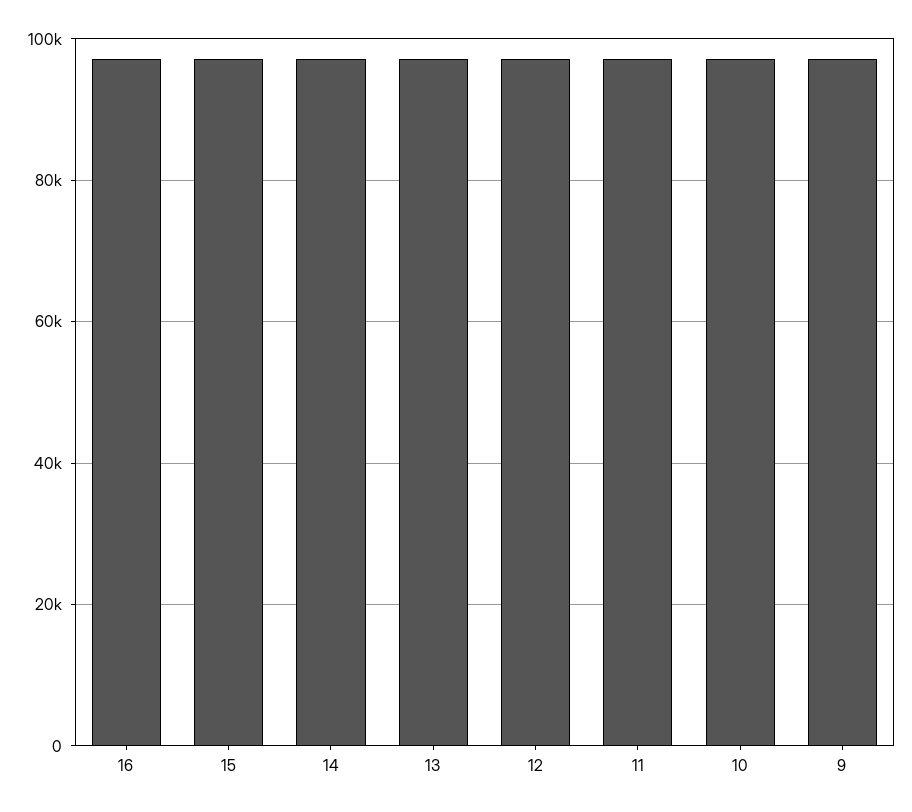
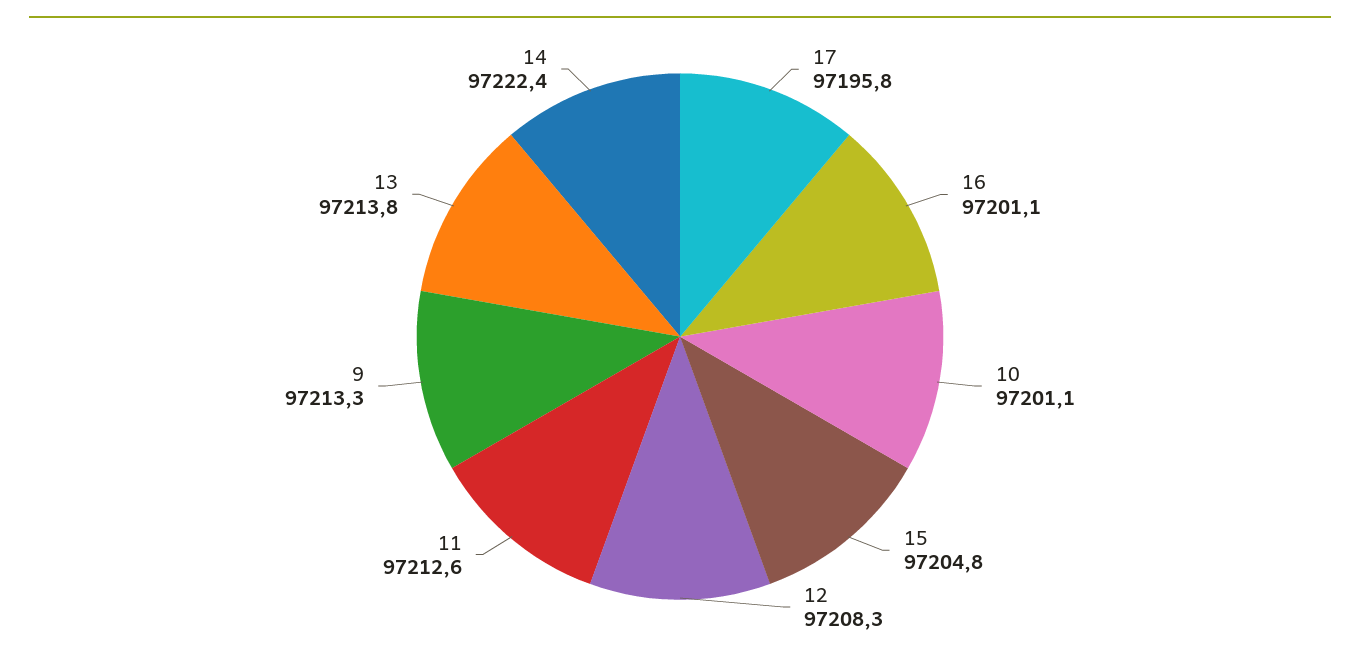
  {
    "16": 97201.1,
    "15": 97204.8,
    "14": 97222.4,
    "13": 97213.8,
    "12": 97208.3,
    "11": 97212.6,
    "10": 97201.1,
-   "9": 97213.3
+   "9": 97213.3,
+   "17": 97195.8
  }

